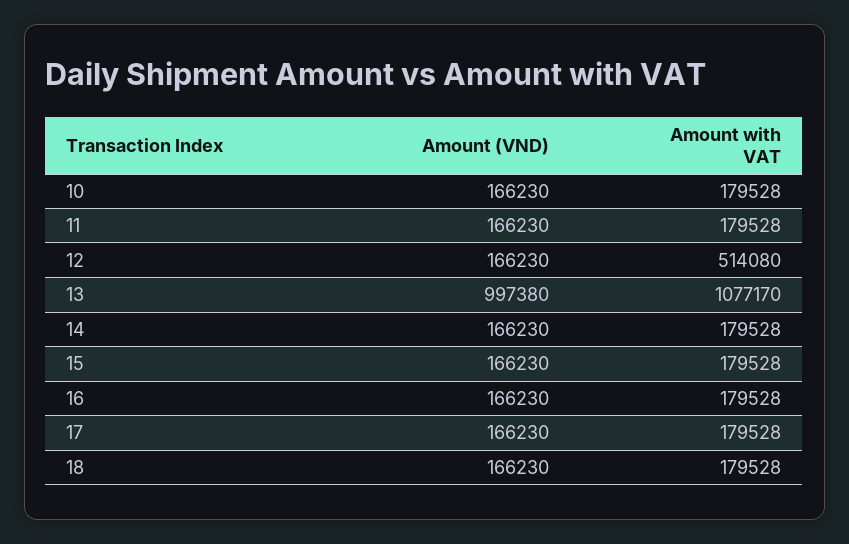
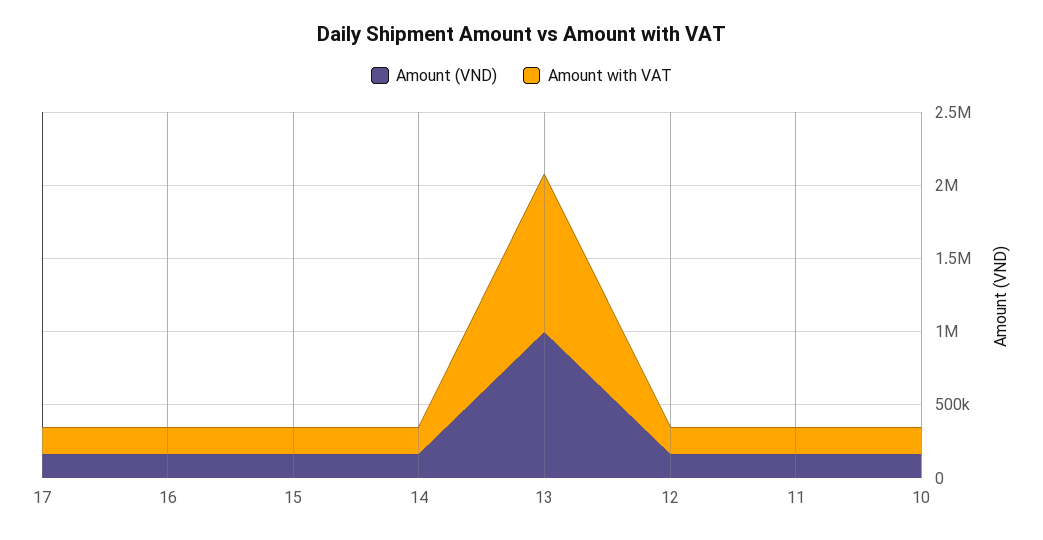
  {
    "Amount (VND)": {
      "10": 166230,
      "11": 166230,
      "12": 166230,
      "13": 997380,
      "14": 166230,
      "15": 166230,
      "16": 166230,
-     "17": 166230,
+     "17": 166230
-     "18": 166230
    },
    "Amount with VAT": {
      "10": 179528,
      "11": 179528,
-     "12": 514080,
+     "12": 200000,
      "13": 1077170,
      "14": 179528,
      "15": 179528,
      "16": 179528,
-     "17": 179528,
+     "17": 179528
-     "18": 179528
    }
  }

